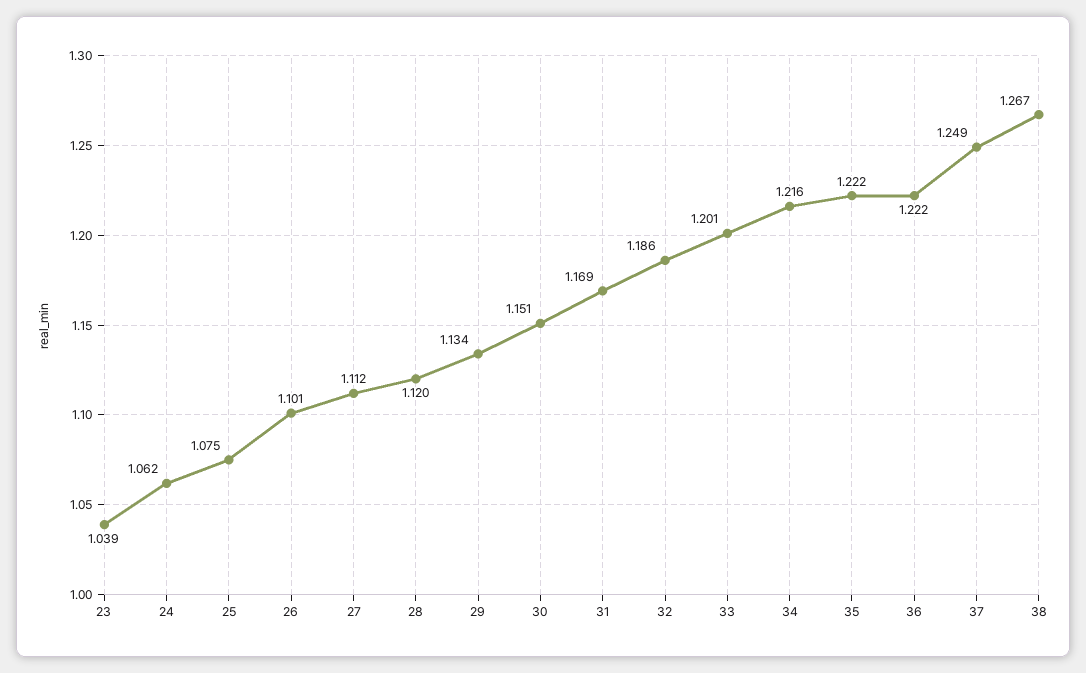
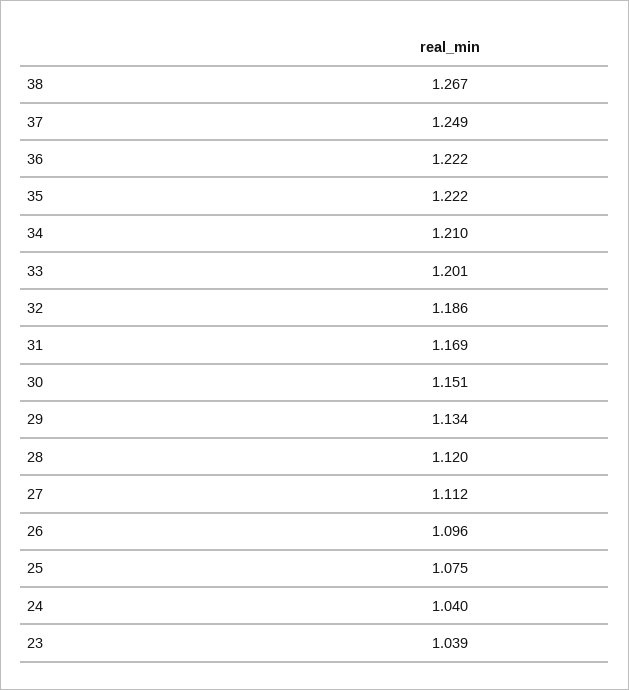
  {
    "23": 1.039,
-   "24": 1.062,
+   "24": 1.04,
    "25": 1.075,
-   "26": 1.101,
+   "26": 1.096,
    "27": 1.112,
    "28": 1.12,
    "29": 1.134,
    "30": 1.151,
    "31": 1.169,
    "32": 1.186,
    "33": 1.201,
-   "34": 1.216,
+   "34": 1.21,
    "35": 1.222,
    "36": 1.222,
    "37": 1.249,
    "38": 1.267
  }

